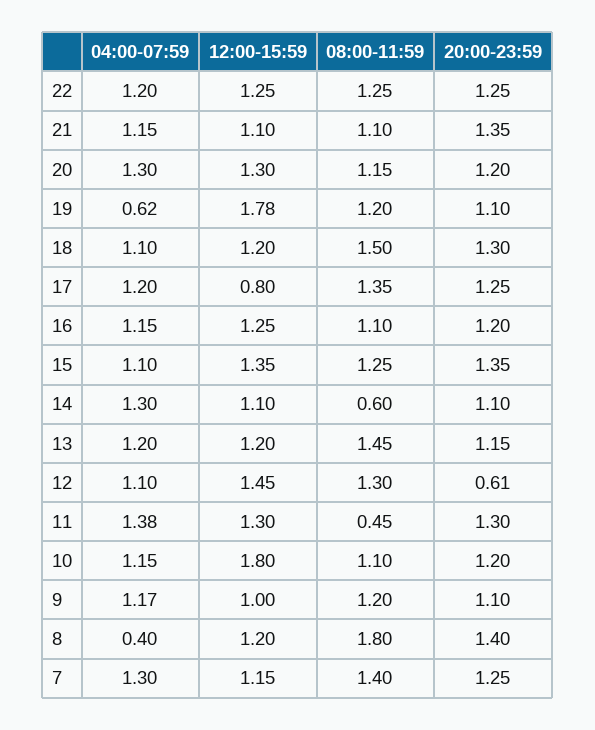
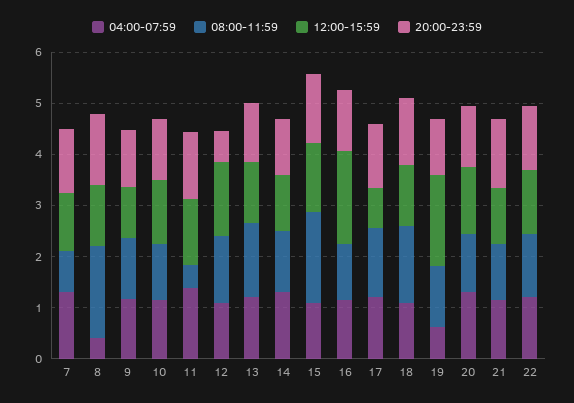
  {
    "04:00-07:59": {
      "22": 1.2,
      "21": 1.15,
      "20": 1.3,
      "19": 0.62,
      "18": 1.1,
      "17": 1.2,
      "16": 1.15,
      "15": 1.1,
      "14": 1.3,
      "13": 1.2,
      "12": 1.1,
      "11": 1.38,
      "10": 1.15,
      "9": 1.17,
      "8": 0.4,
      "7": 1.3
    },
    "12:00-15:59": {
      "22": 1.25,
      "21": 1.1,
      "20": 1.3,
      "19": 1.78,
      "18": 1.2,
      "17": 0.8,
-     "16": 1.25,
+     "16": 1.8,
      "15": 1.35,
      "14": 1.1,
      "13": 1.2,
      "12": 1.45,
      "11": 1.3,
-     "10": 1.8,
+     "10": 1.2,
      "9": 1,
      "8": 1.2,
      "7": 1.15
    },
    "08:00-11:59": {
      "22": 1.25,
      "21": 1.1,
      "20": 1.15,
      "19": 1.2,
      "18": 1.5,
      "17": 1.35,
      "16": 1.1,
-     "15": 1.25,
+     "15": 1.8,
-     "14": 0.6,
+     "14": 1.2,
      "13": 1.45,
      "12": 1.3,
      "11": 0.45,
      "10": 1.1,
      "9": 1.2,
      "8": 1.8,
-     "7": 1.4
+     "7": 0.8
    },
    "20:00-23:59": {
      "22": 1.25,
      "21": 1.35,
      "20": 1.2,
      "19": 1.1,
      "18": 1.3,
      "17": 1.25,
      "16": 1.2,
      "15": 1.35,
      "14": 1.1,
      "13": 1.15,
      "12": 0.61,
      "11": 1.3,
      "10": 1.2,
      "9": 1.1,
      "8": 1.4,
      "7": 1.25
    }
  }

